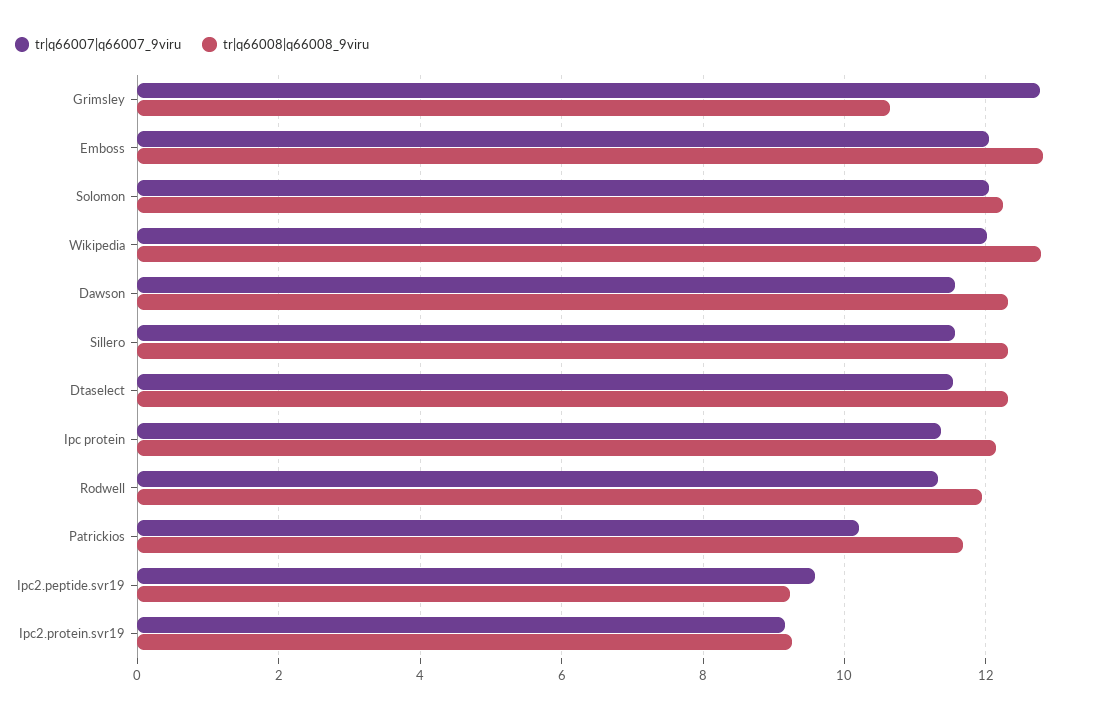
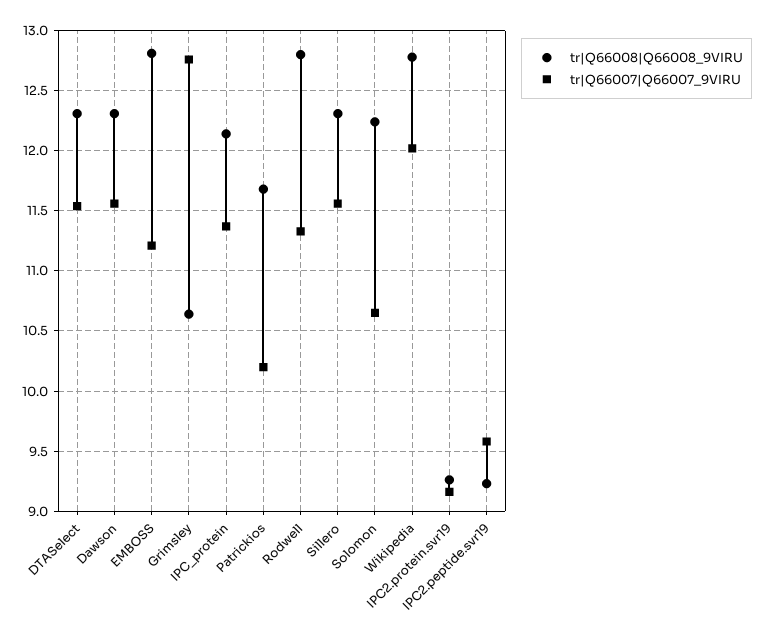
  {
    "tr|q66007|q66007_9viru": {
      "Grimsley": 12.75,
-     "Emboss": 12,
+     "Emboss": 11.2,
-     "Solomon": 12,
+     "Solomon": 10.65,
      "Wikipedia": 12,
      "Dawson": 11.55,
      "Sillero": 11.55,
      "Dtaselect": 11.55,
      "Ipc protein": 11.35,
      "Rodwell": 11.35,
      "Patrickios": 10.2,
      "Ipc2.peptide.svr19": 9.6,
      "Ipc2.protein.svr19": 9.15
    },
    "tr|q66008|q66008_9viru": {
      "Grimsley": 10.65,
      "Emboss": 12.8,
      "Solomon": 12.25,
      "Wikipedia": 12.8,
      "Dawson": 12.3,
      "Sillero": 12.3,
      "Dtaselect": 12.3,
      "Ipc protein": 12.15,
-     "Rodwell": 12,
+     "Rodwell": 12.8,
      "Patrickios": 11.7,
      "Ipc2.peptide.svr19": 9.25,
      "Ipc2.protein.svr19": 9.25
    }
  }

